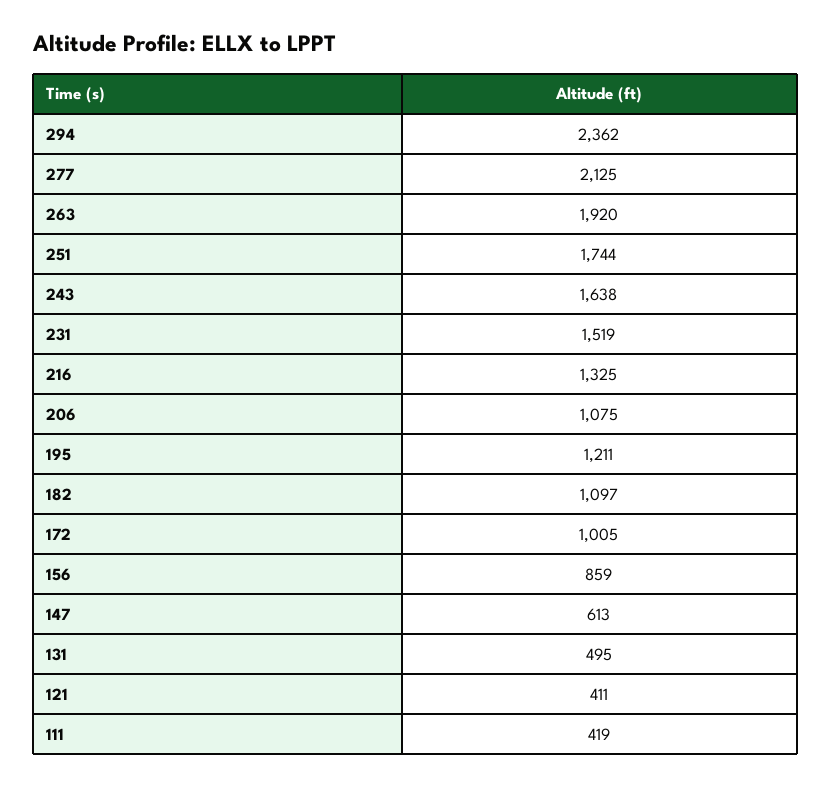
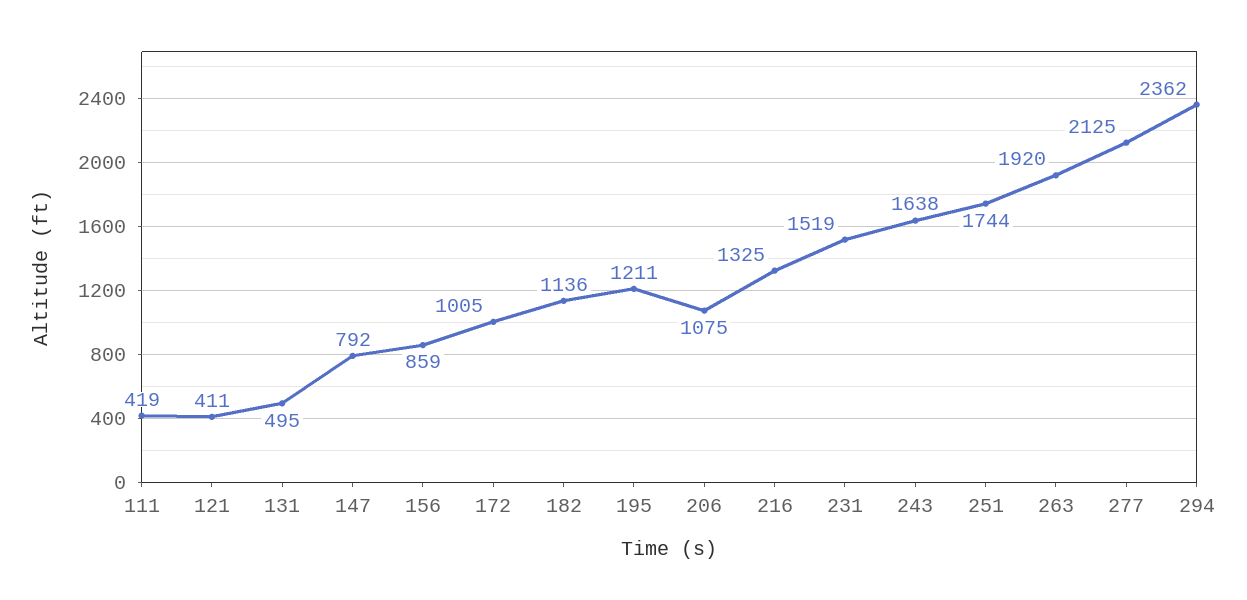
  {
    "294": 2362,
    "277": 2125,
    "263": 1920,
    "251": 1744,
    "243": 1638,
    "231": 1519,
    "216": 1325,
    "206": 1075,
    "195": 1211,
-   "182": 1097,
+   "182": 1136,
    "172": 1005,
    "156": 859,
-   "147": 613,
+   "147": 792,
    "131": 495,
    "121": 411,
    "111": 419
  }

